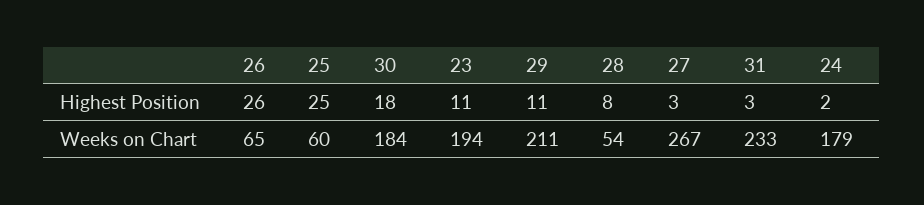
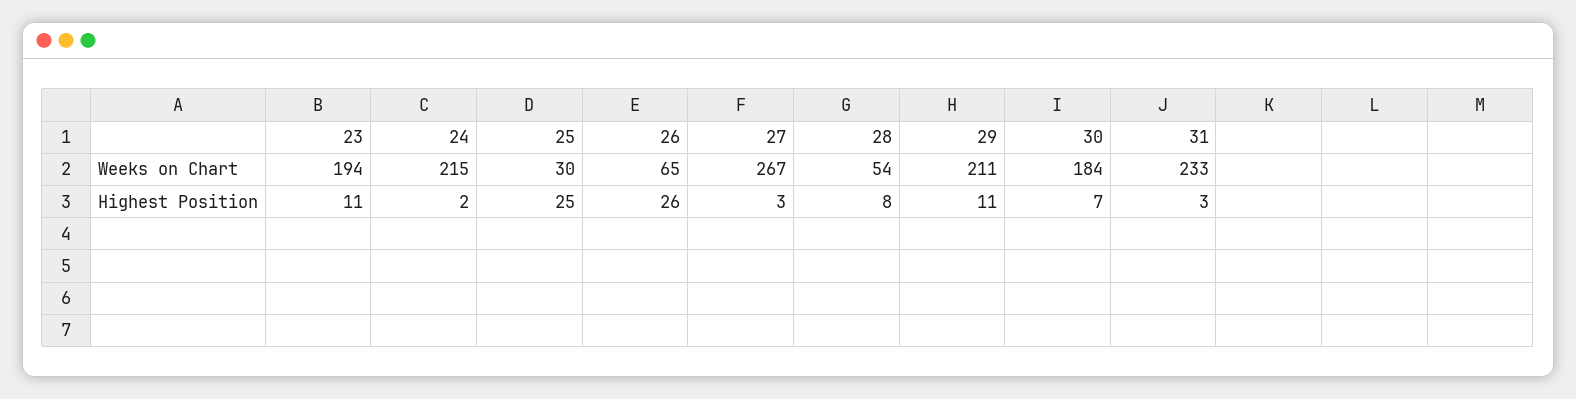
  {
    "26": {
      "Highest Position": 26,
      "Weeks on Chart": 65
    },
    "25": {
      "Highest Position": 25,
-     "Weeks on Chart": 60
+     "Weeks on Chart": 30
    },
    "30": {
-     "Highest Position": 18,
+     "Highest Position": 7,
      "Weeks on Chart": 184
    },
    "23": {
      "Highest Position": 11,
      "Weeks on Chart": 194
    },
    "29": {
      "Highest Position": 11,
      "Weeks on Chart": 211
    },
    "28": {
      "Highest Position": 8,
      "Weeks on Chart": 54
    },
    "27": {
      "Highest Position": 3,
      "Weeks on Chart": 267
    },
    "31": {
      "Highest Position": 3,
      "Weeks on Chart": 233
    },
    "24": {
      "Highest Position": 2,
-     "Weeks on Chart": 179
+     "Weeks on Chart": 215
    }
  }

